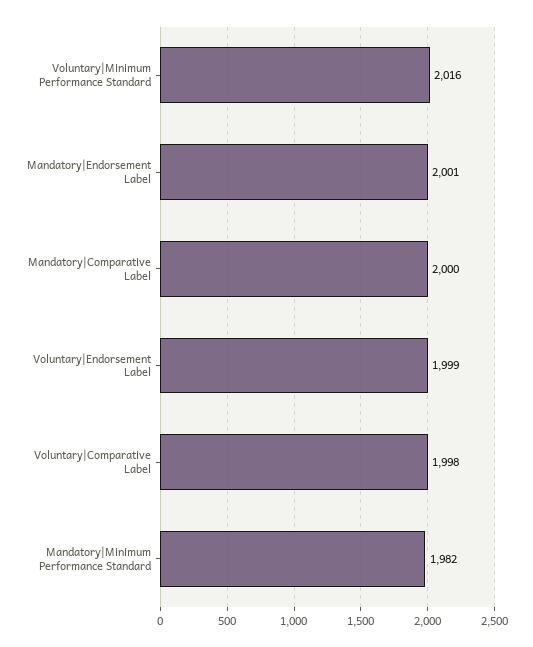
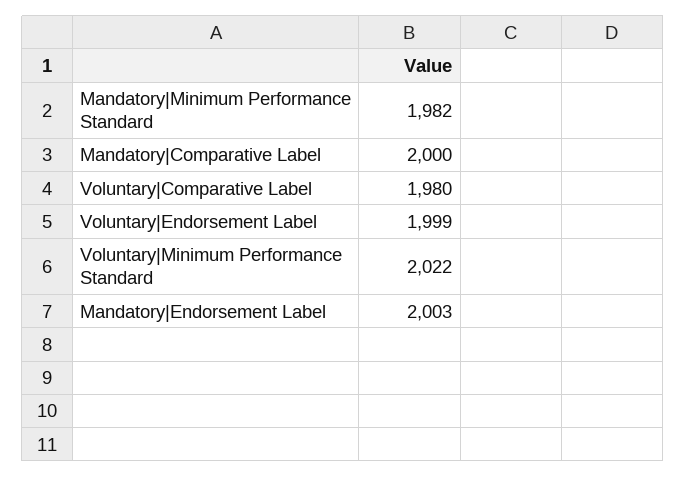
  {
-   "Voluntary|Minimum Performance Standard": 2016,
+   "Voluntary|Minimum Performance Standard": 2022,
-   "Mandatory|Endorsement Label": 2001,
+   "Mandatory|Endorsement Label": 2003,
    "Mandatory|Comparative Label": 2000,
    "Voluntary|Endorsement Label": 1999,
-   "Voluntary|Comparative Label": 1998,
+   "Voluntary|Comparative Label": 1980,
    "Mandatory|Minimum Performance Standard": 1982
  }

